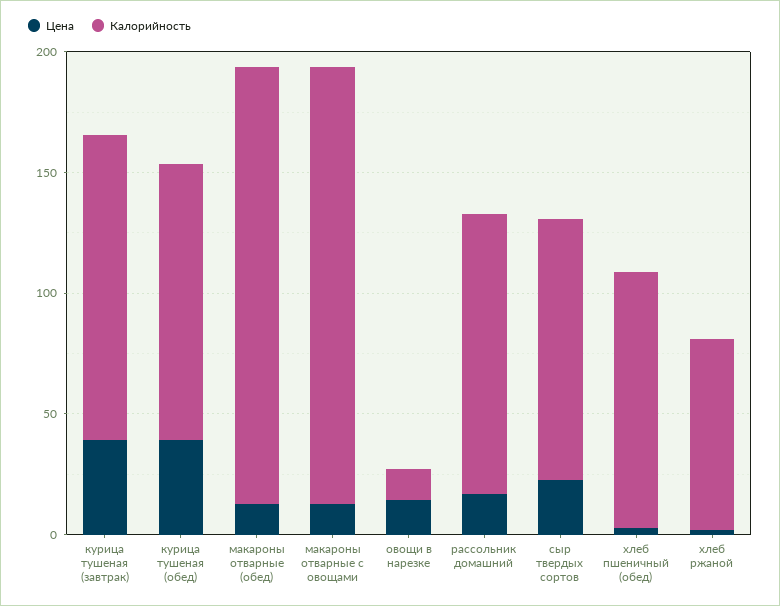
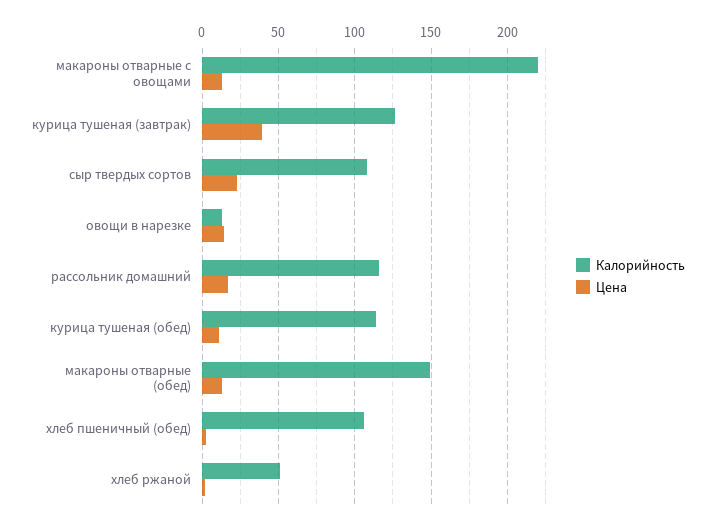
  {
    "Цена": {
      "курица тушеная (завтрак)": 40,
-     "курица тушеная (обед)": 40,
+     "курица тушеная (обед)": 10,
      "макароны отварные (обед)": 15,
      "макароны отварные с овощами": 15,
      "овощи в нарезке": 15,
      "рассольник домашний": 15,
      "сыр твердых сортов": 25,
      "хлеб пшеничный (обед)": 5,
      "хлеб ржаной": 0
    },
    "Калорийность": {
      "курица тушеная (завтрак)": 125,
      "курица тушеная (обед)": 115,
-     "макароны отварные (обед)": 180,
+     "макароны отварные (обед)": 150,
-     "макароны отварные с овощами": 180,
+     "макароны отварные с овощами": 220,
      "овощи в нарезке": 15,
      "рассольник домашний": 115,
      "сыр твердых сортов": 110,
      "хлеб пшеничный (обед)": 105,
-     "хлеб ржаной": 80
+     "хлеб ржаной": 50
    }
  }

